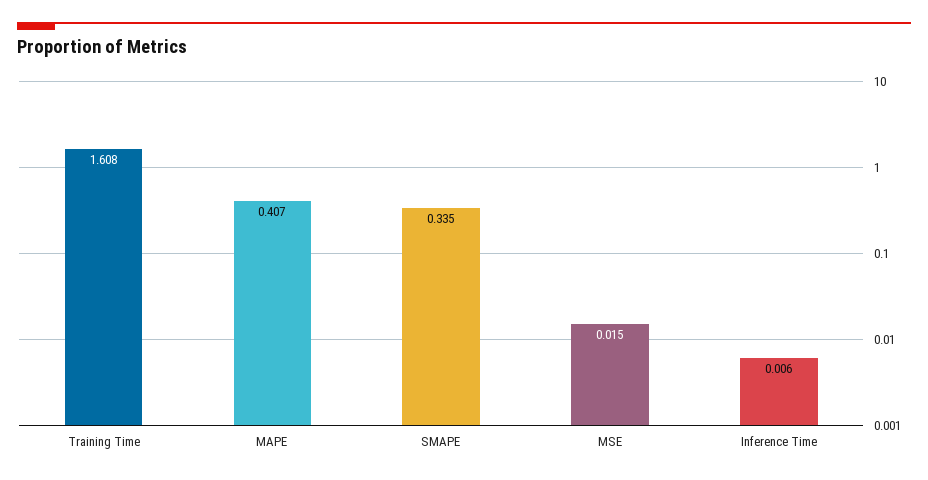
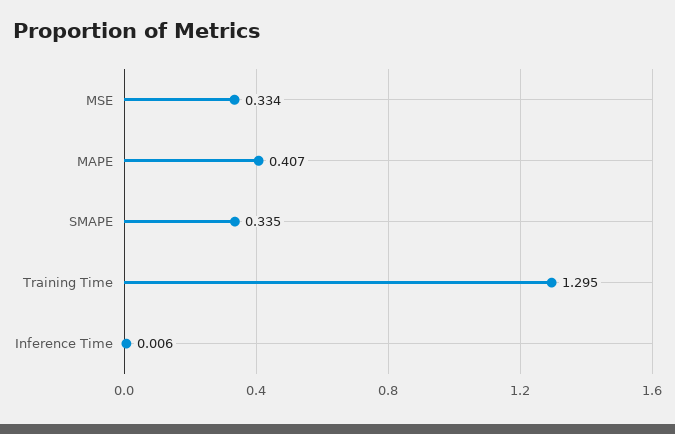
  {
-   "Training Time": 1.608,
+   "Training Time": 1.295,
    "MAPE": 0.407,
    "SMAPE": 0.335,
-   "MSE": 0.015,
+   "MSE": 0.334,
    "Inference Time": 0.006
  }

